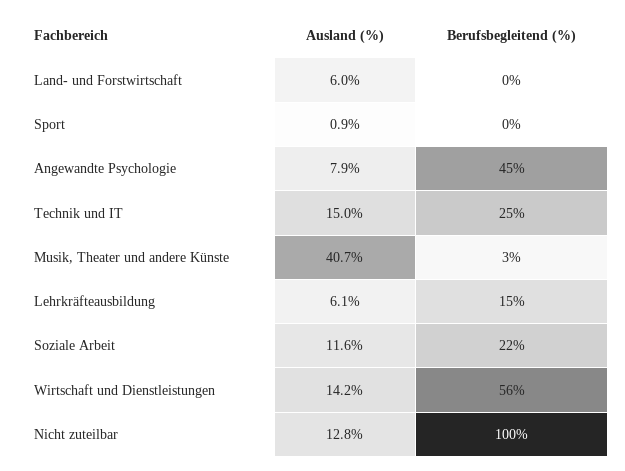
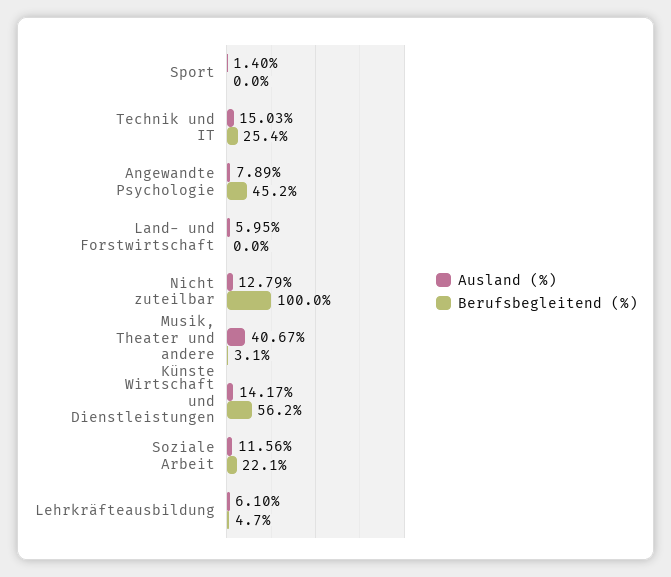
  {
    "Ausland (%)": {
      "Land- und Forstwirtschaft": 5.95,
-     "Sport": 0.9,
+     "Sport": 1.4,
      "Angewandte Psychologie": 7.89,
      "Technik und IT": 15.03,
      "Musik, Theater und andere Künste": 40.67,
      "Lehrkräfteausbildung": 6.1,
      "Soziale Arbeit": 11.56,
      "Wirtschaft und Dienstleistungen": 14.17,
      "Nicht zuteilbar": 12.79
    },
    "Berufsbegleitend (%)": {
      "Land- und Forstwirtschaft": 0,
      "Sport": 0,
      "Angewandte Psychologie": 45.2,
      "Technik und IT": 25.4,
      "Musik, Theater und andere Künste": 3.1,
-     "Lehrkräfteausbildung": 15,
+     "Lehrkräfteausbildung": 4.7,
      "Soziale Arbeit": 22.1,
      "Wirtschaft und Dienstleistungen": 56.2,
      "Nicht zuteilbar": 100
    }
  }

